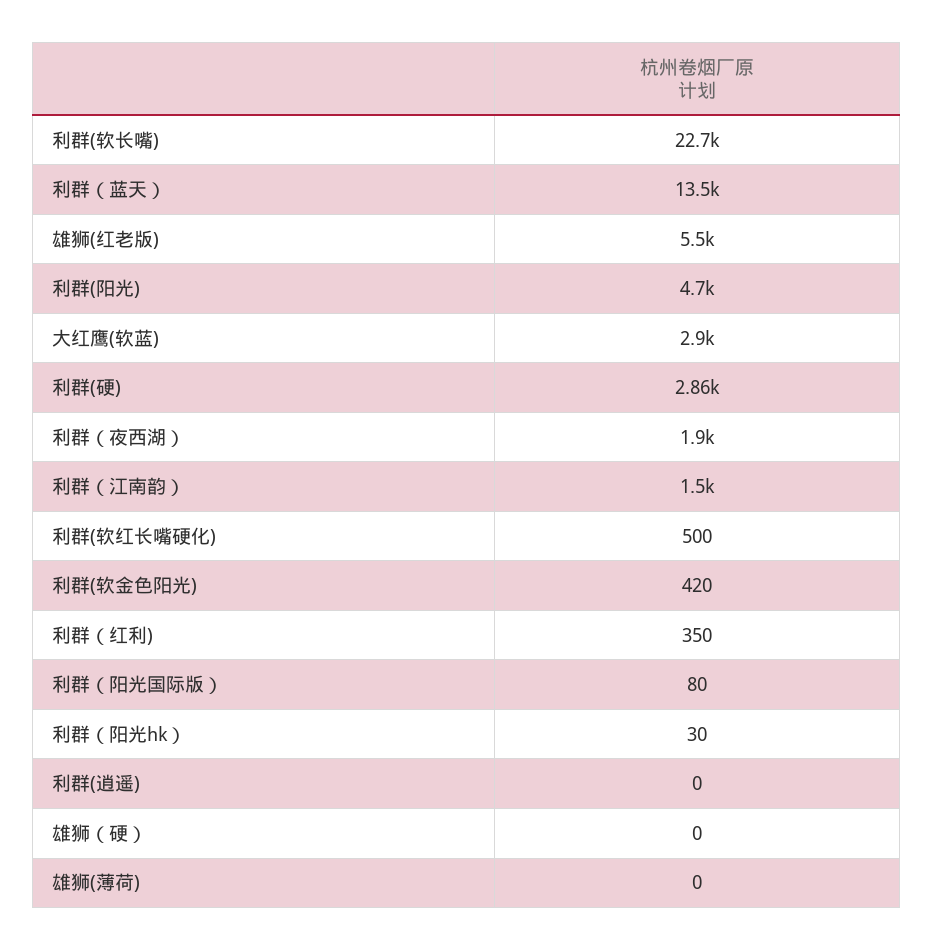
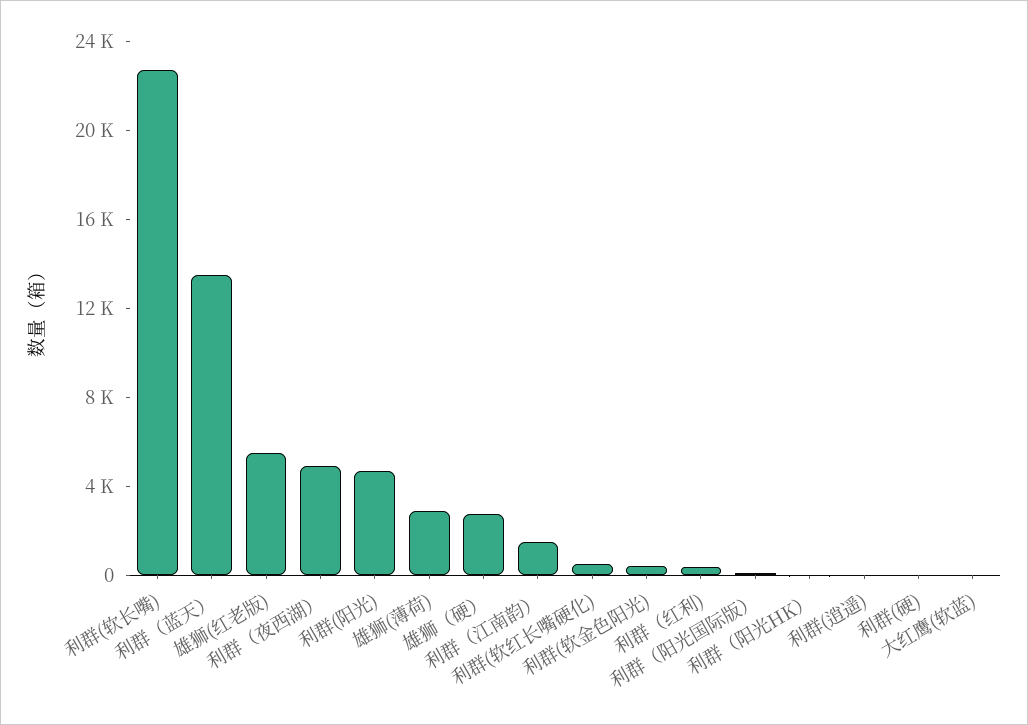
  {
    "利群(软长嘴)": 22700,
    "利群（蓝天）": 13500,
    "雄狮(红老版)": 5500,
    "利群(阳光)": 4700,
-   "大红鹰(软蓝)": 2900,
+   "大红鹰(软蓝)": 0,
-   "利群(硬)": 2860,
+   "利群(硬)": 0,
-   "利群（夜西湖）": 1900,
+   "利群（夜西湖）": 5000,
    "利群（江南韵）": 1500,
    "利群(软红长嘴硬化)": 500,
    "利群(软金色阳光)": 420,
    "利群（红利)": 350,
    "利群（阳光国际版）": 80,
    "利群（阳光hk）": 30,
    "利群(逍遥)": 0,
-   "雄狮（硬）": 0,
+   "雄狮（硬）": 3000,
-   "雄狮(薄荷)": 0
+   "雄狮(薄荷)": 3000
  }

